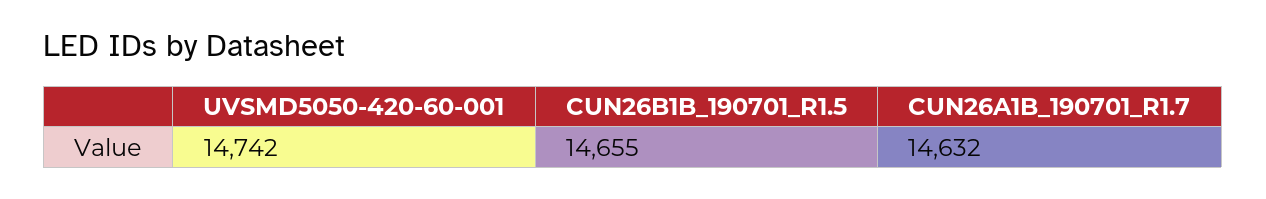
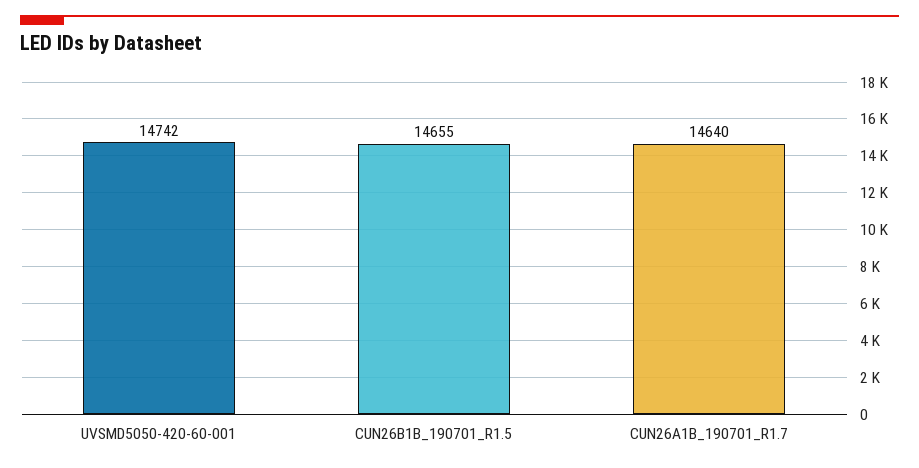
  {
    "UVSMD5050-420-60-001": 14742,
    "CUN26B1B_190701_R1.5": 14655,
-   "CUN26A1B_190701_R1.7": 14632
+   "CUN26A1B_190701_R1.7": 14640
  }

